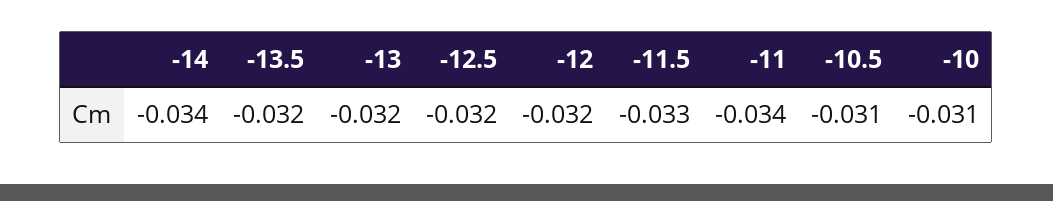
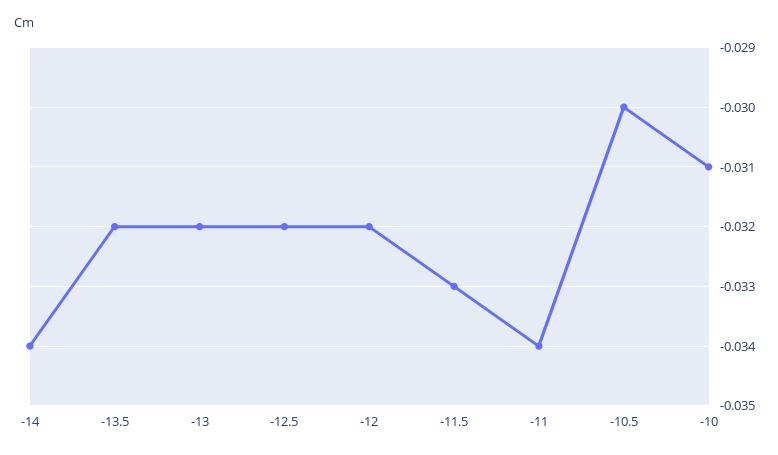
  {
    "-14": -0.034,
    "-13.5": -0.032,
    "-13": -0.032,
    "-12.5": -0.032,
    "-12": -0.032,
    "-11.5": -0.033,
    "-11": -0.034,
-   "-10.5": -0.031,
+   "-10.5": -0.03,
    "-10": -0.031
  }

